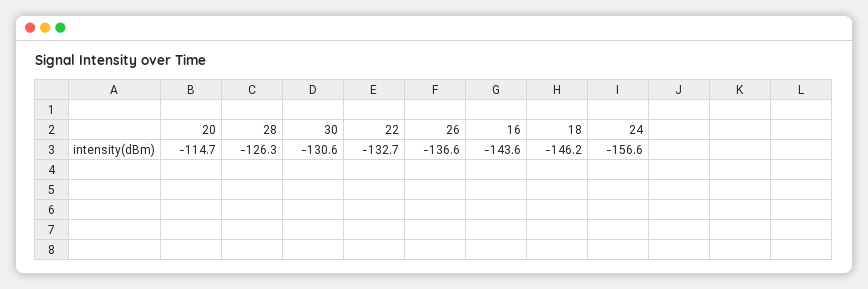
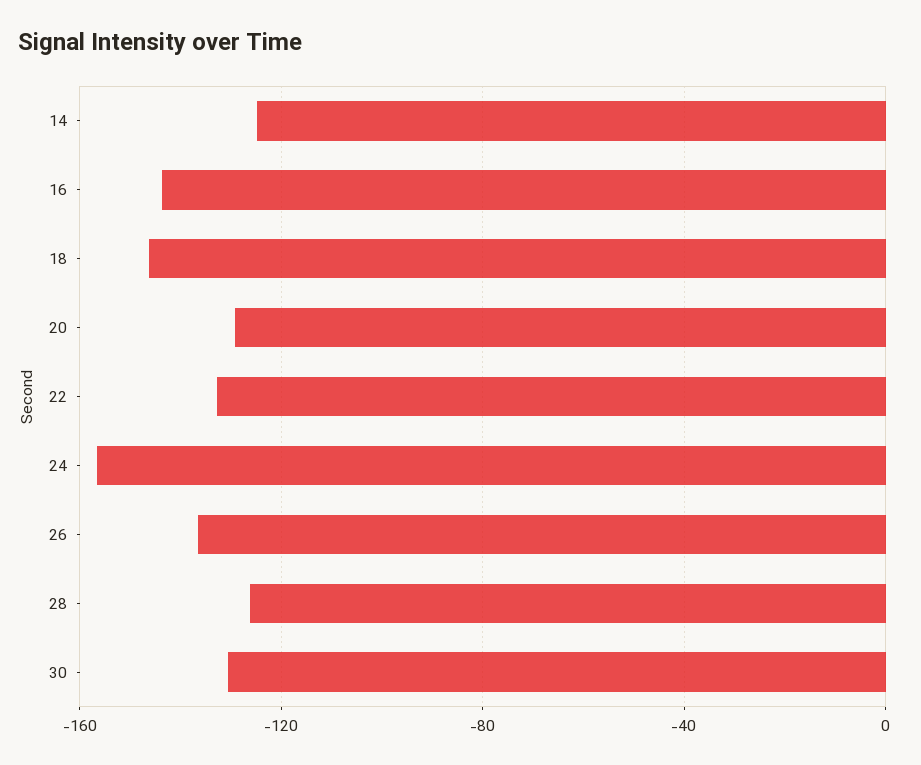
  {
-   "20": -114.7,
+   "20": -130,
    "28": -126.3,
    "30": -130.6,
    "22": -132.7,
    "26": -136.6,
    "16": -143.6,
    "18": -146.2,
-   "24": -156.6
+   "24": -156.6,
+   "14": -125
  }

